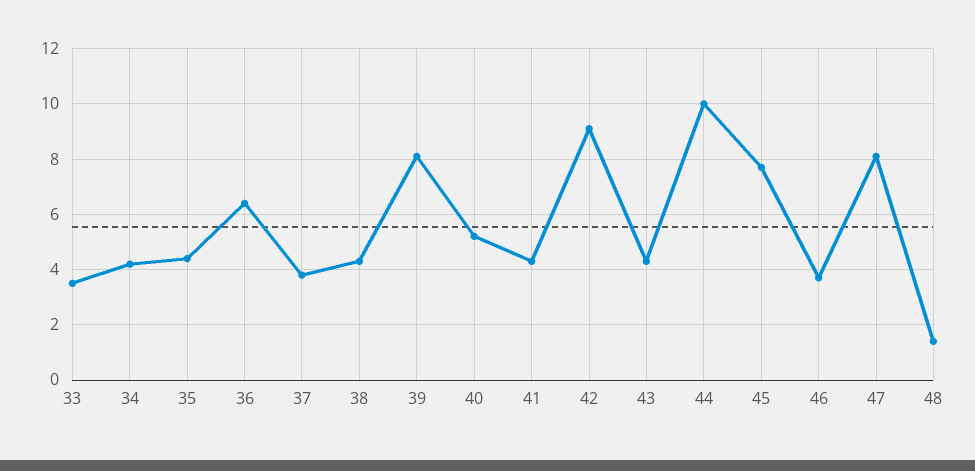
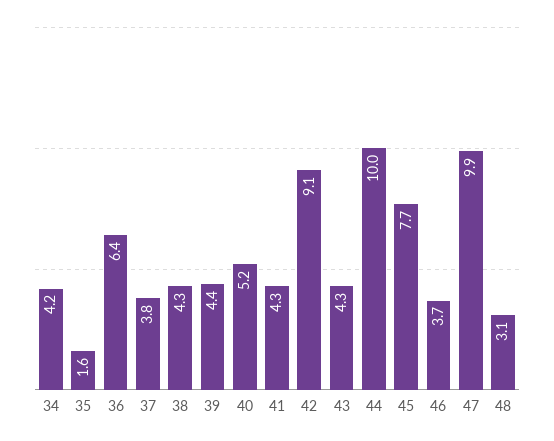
  {
-   "33": 3.5,
    "34": 4.2,
-   "35": 4.5,
+   "35": 1.6,
    "36": 6.4,
    "37": 3.8,
    "38": 4.3,
-   "39": 8,
+   "39": 4.4,
    "40": 5.2,
    "41": 4.3,
    "42": 9.1,
    "43": 4.3,
    "44": 10,
    "45": 7.7,
    "46": 3.7,
-   "47": 8,
+   "47": 9.9,
-   "48": 1.5
+   "48": 3.1
  }

